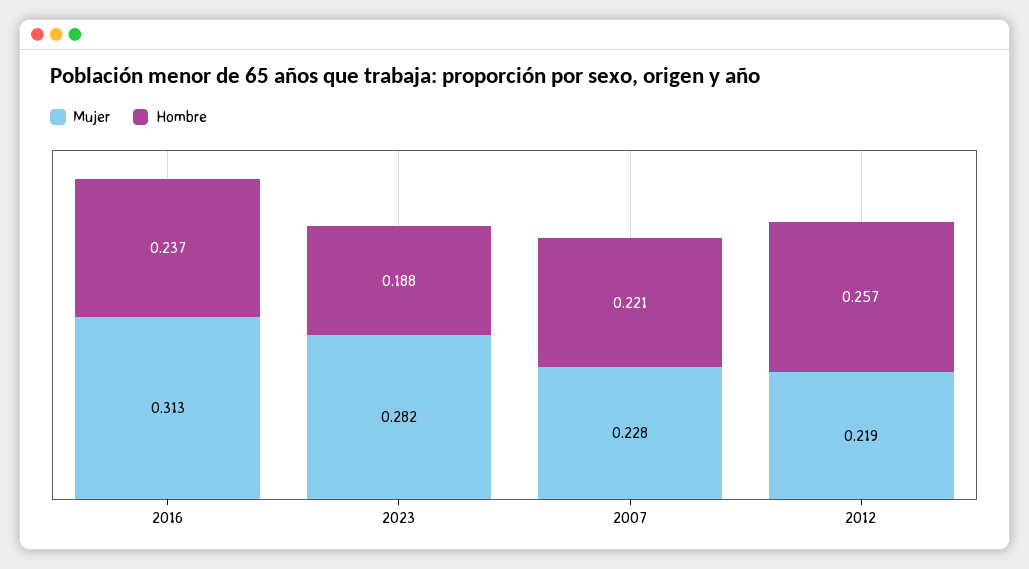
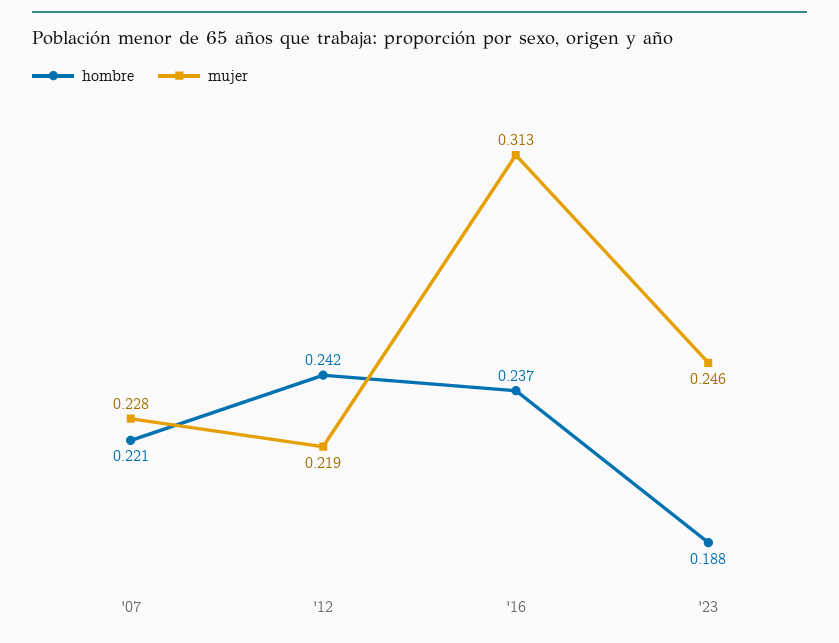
  {
    "Mujer": {
      "2016": 0.313,
-     "2023": 0.282,
+     "2023": 0.246,
      "2007": 0.228,
      "2012": 0.219
    },
    "Hombre": {
      "2016": 0.237,
      "2023": 0.188,
      "2007": 0.221,
-     "2012": 0.257
+     "2012": 0.242
    }
  }

